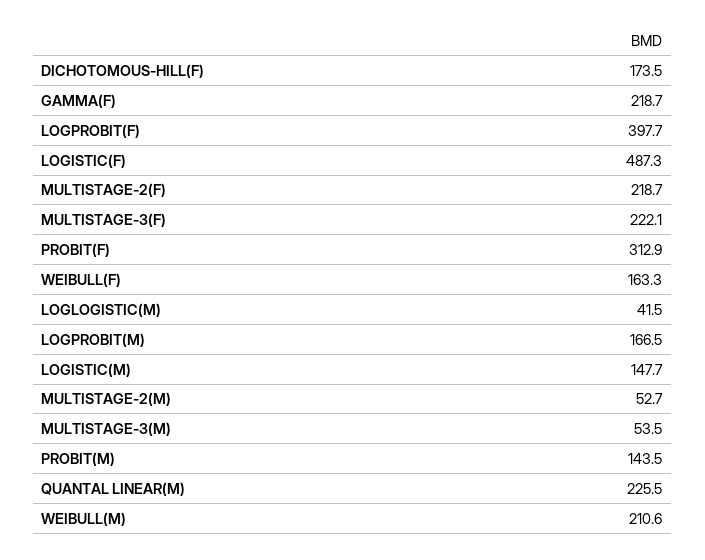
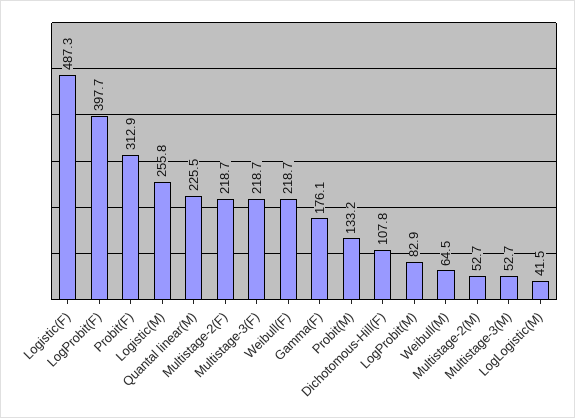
  {
-   "DICHOTOMOUS-HILL(F)": 173.5,
+   "DICHOTOMOUS-HILL(F)": 107.8,
-   "GAMMA(F)": 218.7,
+   "GAMMA(F)": 176.1,
    "LOGPROBIT(F)": 397.7,
    "LOGISTIC(F)": 487.3,
    "MULTISTAGE-2(F)": 218.7,
-   "MULTISTAGE-3(F)": 222.1,
+   "MULTISTAGE-3(F)": 218.7,
    "PROBIT(F)": 312.9,
-   "WEIBULL(F)": 163.3,
+   "WEIBULL(F)": 218.7,
    "LOGLOGISTIC(M)": 41.5,
-   "LOGPROBIT(M)": 166.5,
+   "LOGPROBIT(M)": 82.9,
-   "LOGISTIC(M)": 147.7,
+   "LOGISTIC(M)": 255.8,
    "MULTISTAGE-2(M)": 52.7,
-   "MULTISTAGE-3(M)": 53.5,
+   "MULTISTAGE-3(M)": 52.7,
-   "PROBIT(M)": 143.5,
+   "PROBIT(M)": 133.2,
    "QUANTAL LINEAR(M)": 225.5,
-   "WEIBULL(M)": 210.6
+   "WEIBULL(M)": 64.5
  }

